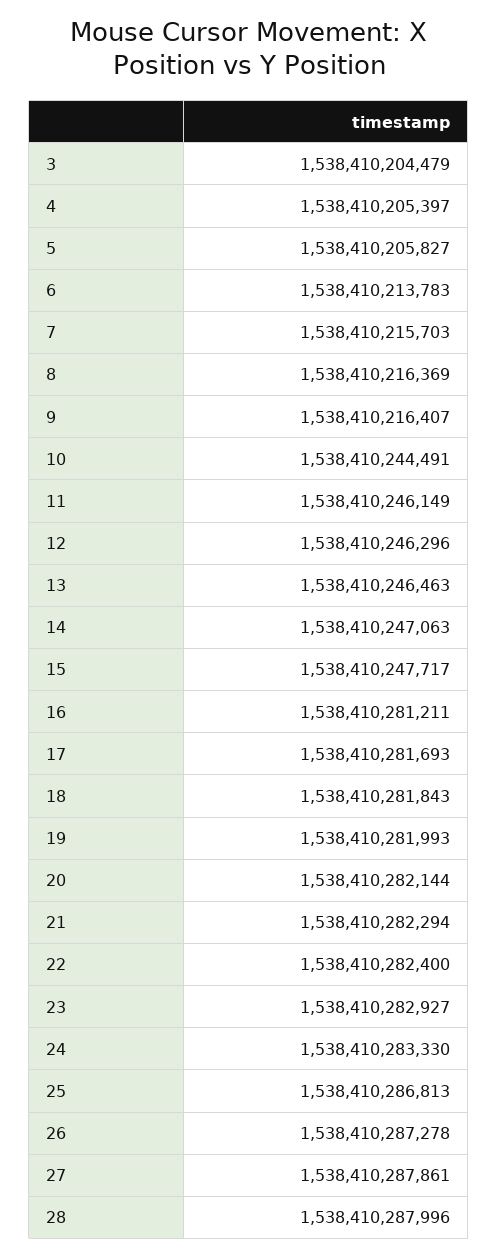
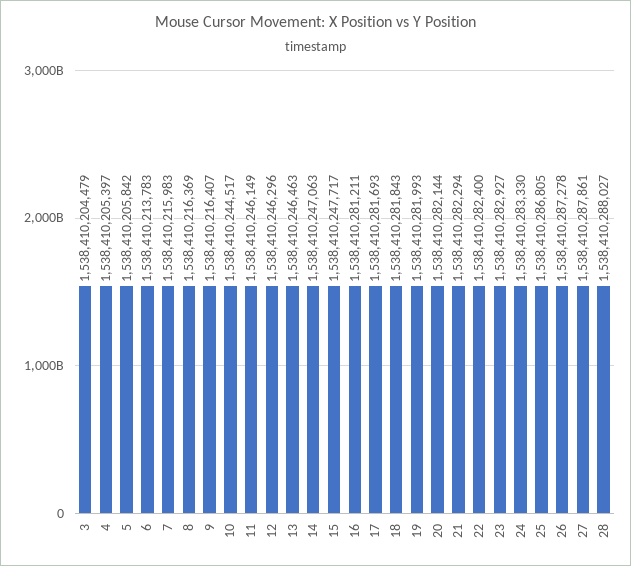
  {
    "3": 1538410204479,
    "4": 1538410205397,
-   "5": 1538410205827,
+   "5": 1538410205842,
    "6": 1538410213783,
-   "7": 1538410215703,
+   "7": 1538410215983,
    "8": 1538410216369,
    "9": 1538410216407,
-   "10": 1538410244491,
+   "10": 1538410244517,
    "11": 1538410246149,
    "12": 1538410246296,
    "13": 1538410246463,
    "14": 1538410247063,
    "15": 1538410247717,
    "16": 1538410281211,
    "17": 1538410281693,
    "18": 1538410281843,
    "19": 1538410281993,
    "20": 1538410282144,
    "21": 1538410282294,
    "22": 1538410282400,
    "23": 1538410282927,
    "24": 1538410283330,
-   "25": 1538410286813,
+   "25": 1538410286805,
    "26": 1538410287278,
    "27": 1538410287861,
-   "28": 1538410287996
+   "28": 1538410288027
  }

